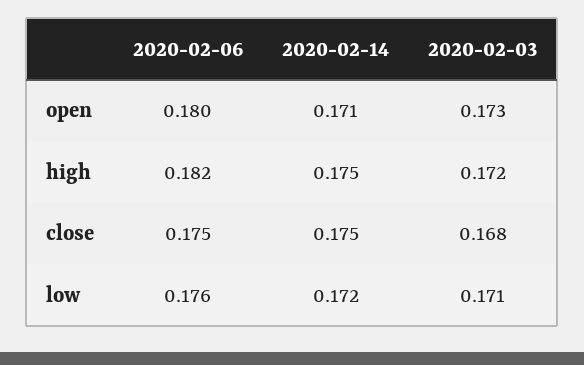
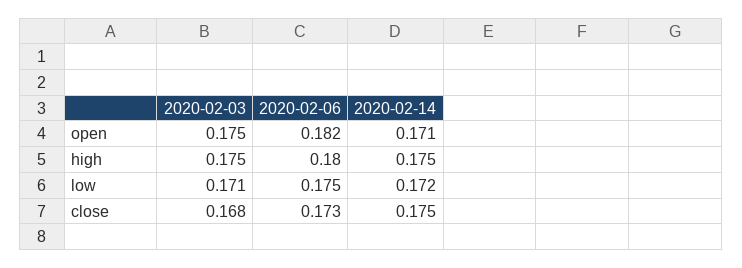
  {
    "2020-02-06": {
-     "open": 0.18,
+     "open": 0.182,
-     "high": 0.182,
+     "high": 0.18,
-     "close": 0.175,
+     "close": 0.173,
-     "low": 0.176
+     "low": 0.175
    },
    "2020-02-14": {
      "open": 0.171,
      "high": 0.175,
      "close": 0.175,
      "low": 0.172
    },
    "2020-02-03": {
-     "open": 0.173,
+     "open": 0.175,
-     "high": 0.172,
+     "high": 0.175,
      "close": 0.168,
      "low": 0.171
    }
  }

